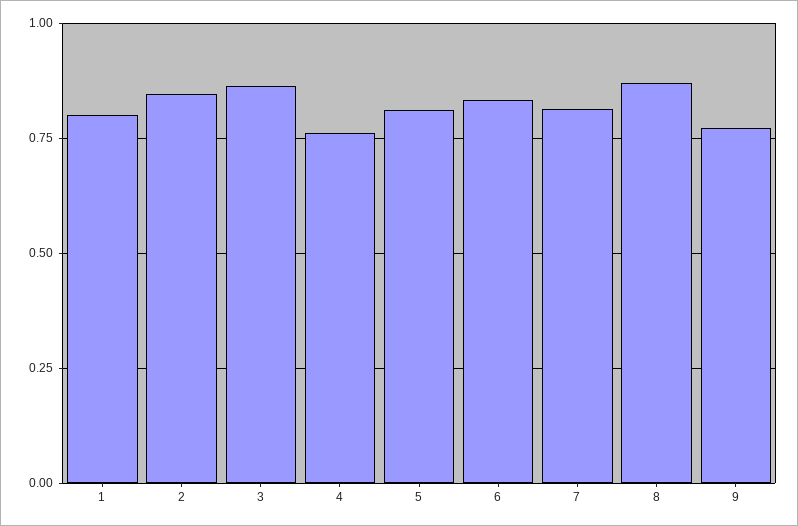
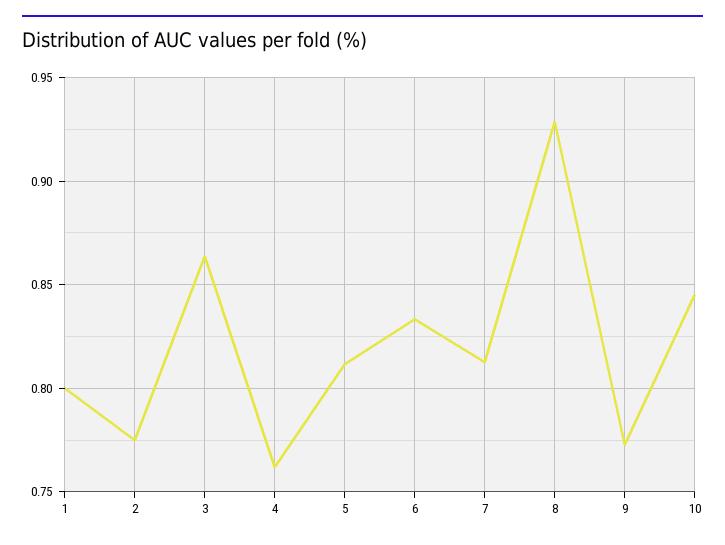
  {
    "1": 0.8,
-   "2": 0.85,
+   "2": 0.775,
    "3": 0.865,
    "4": 0.76,
    "5": 0.81,
    "6": 0.835,
    "7": 0.815,
-   "8": 0.875,
+   "8": 0.93,
-   "9": 0.775
+   "9": 0.775,
+   "10": 0.845
  }

